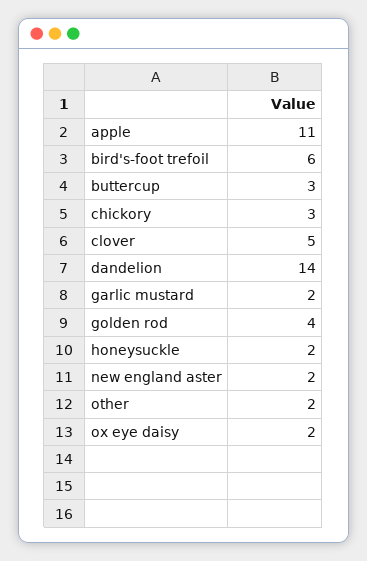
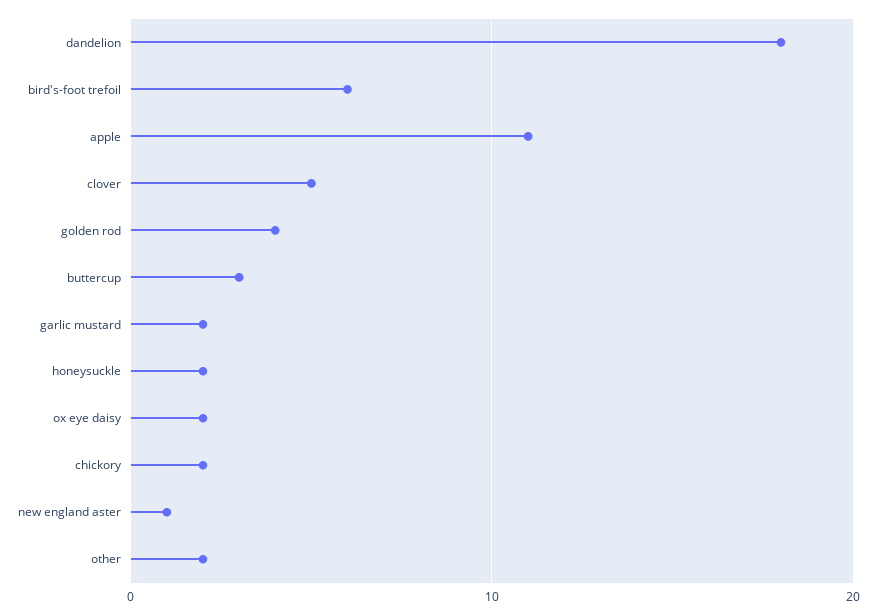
  {
    "apple": 11,
    "bird's-foot trefoil": 6,
    "buttercup": 3,
-   "chickory": 3,
+   "chickory": 2,
    "clover": 5,
-   "dandelion": 14,
+   "dandelion": 18,
    "garlic mustard": 2,
    "golden rod": 4,
    "honeysuckle": 2,
-   "new england aster": 2,
+   "new england aster": 1,
    "other": 2,
    "ox eye daisy": 2
  }

